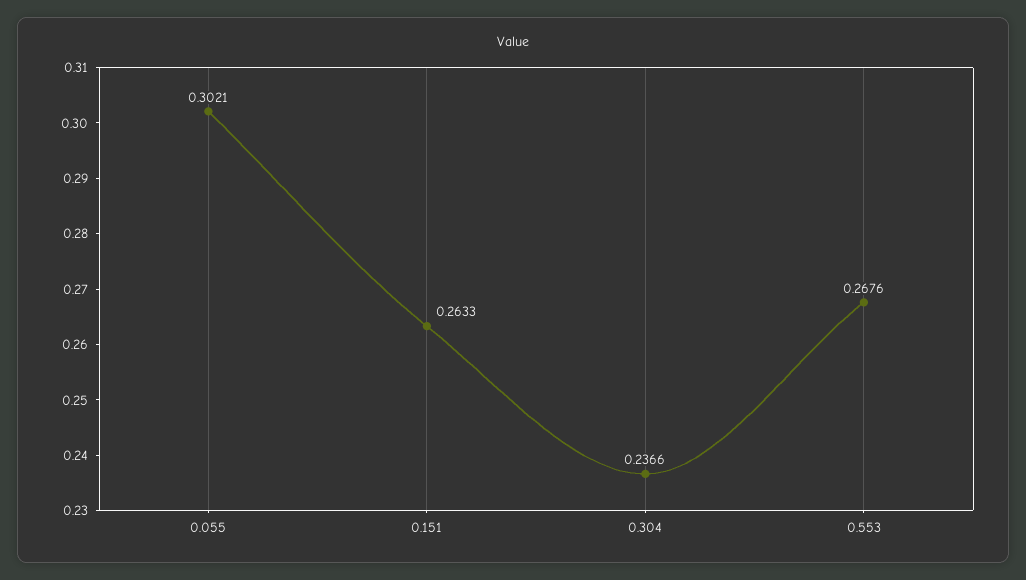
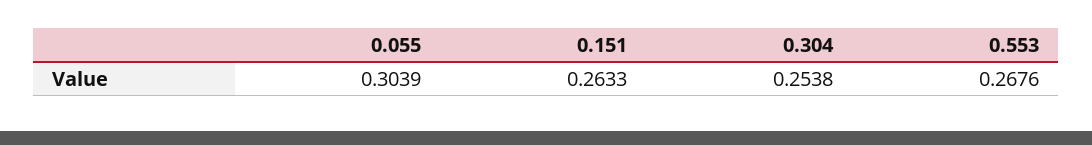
  {
-   "0.055": 0.3021,
+   "0.055": 0.3039,
    "0.151": 0.2633,
-   "0.304": 0.2366,
+   "0.304": 0.2538,
    "0.553": 0.2676
  }

